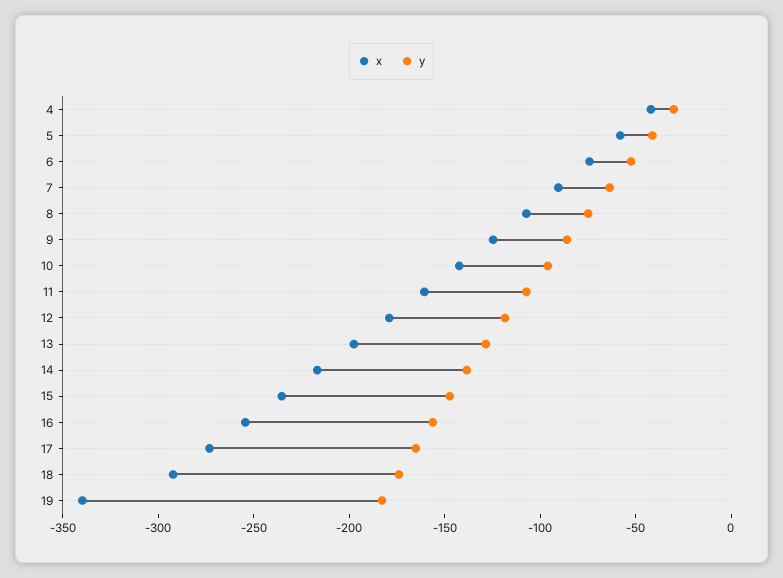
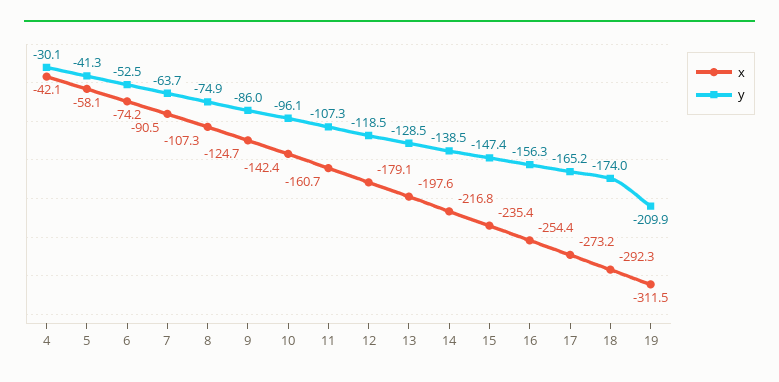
  {
    "x": {
      "4": -42.1,
      "5": -58.1,
      "6": -74.2,
      "7": -90.5,
      "8": -107.3,
      "9": -124.7,
      "10": -142.4,
      "11": -160.7,
      "12": -179.1,
      "13": -197.6,
      "14": -216.8,
      "15": -235.4,
      "16": -254.4,
      "17": -273.2,
      "18": -292.3,
-     "19": -340
+     "19": -311.5
    },
    "y": {
      "4": -30.1,
      "5": -41.3,
      "6": -52.5,
      "7": -63.7,
      "8": -74.9,
      "9": -86,
      "10": -96.1,
      "11": -107.3,
      "12": -118.5,
      "13": -128.5,
      "14": -138.5,
      "15": -147.4,
      "16": -156.3,
      "17": -165.2,
      "18": -174,
-     "19": -180
+     "19": -209.9
    }
  }

